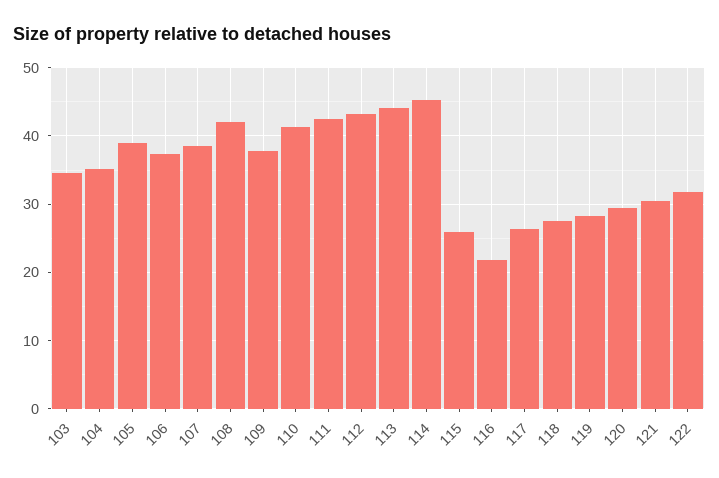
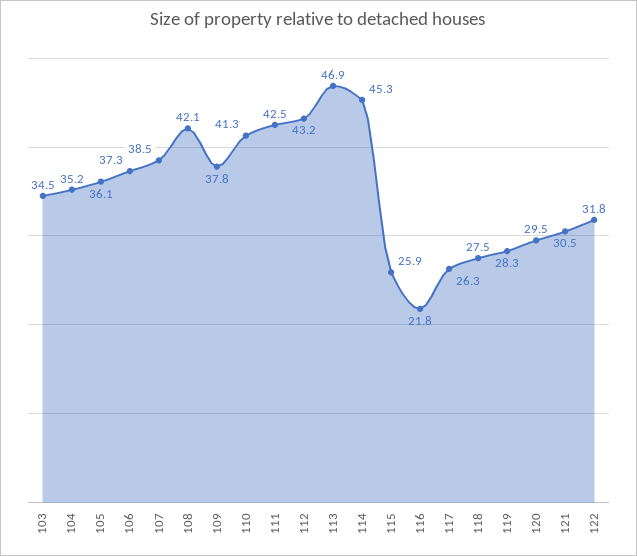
  {
    "103": 34.5,
    "104": 35.2,
-   "105": 39,
+   "105": 36.1,
    "106": 37.3,
    "107": 38.5,
    "108": 42.1,
    "109": 37.8,
    "110": 41.3,
    "111": 42.5,
    "112": 43.2,
-   "113": 44,
+   "113": 46.9,
    "114": 45.3,
    "115": 25.9,
    "116": 21.8,
    "117": 26.3,
    "118": 27.5,
    "119": 28.3,
    "120": 29.5,
    "121": 30.5,
    "122": 31.8
  }

